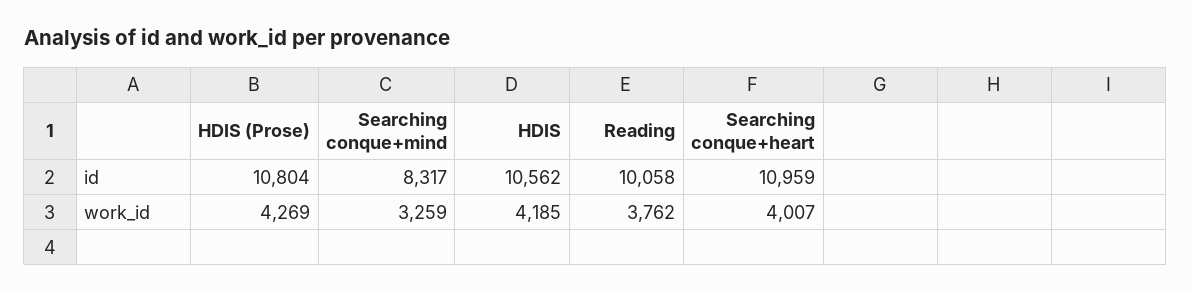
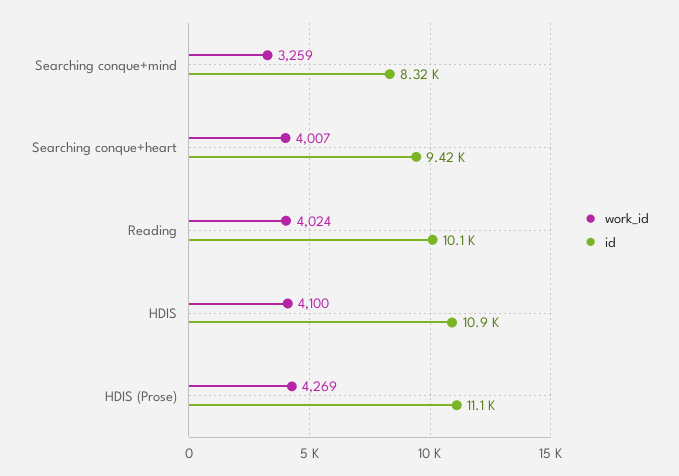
  {
    "id": {
-     "HDIS (Prose)": 10804,
+     "HDIS (Prose)": 11100,
      "Searching conque+mind": 8317,
-     "HDIS": 10562,
+     "HDIS": 10900,
      "Reading": 10058,
-     "Searching conque+heart": 10959
+     "Searching conque+heart": 9420
    },
    "work_id": {
      "HDIS (Prose)": 4269,
      "Searching conque+mind": 3259,
-     "HDIS": 4185,
+     "HDIS": 4100,
-     "Reading": 3762,
+     "Reading": 4024,
      "Searching conque+heart": 4007
    }
  }

